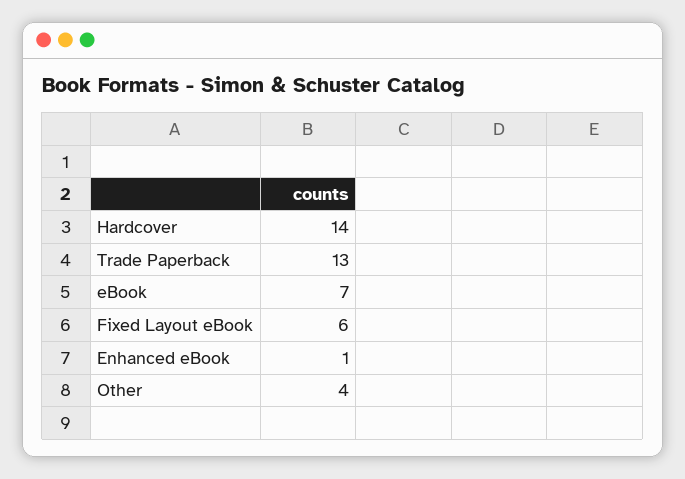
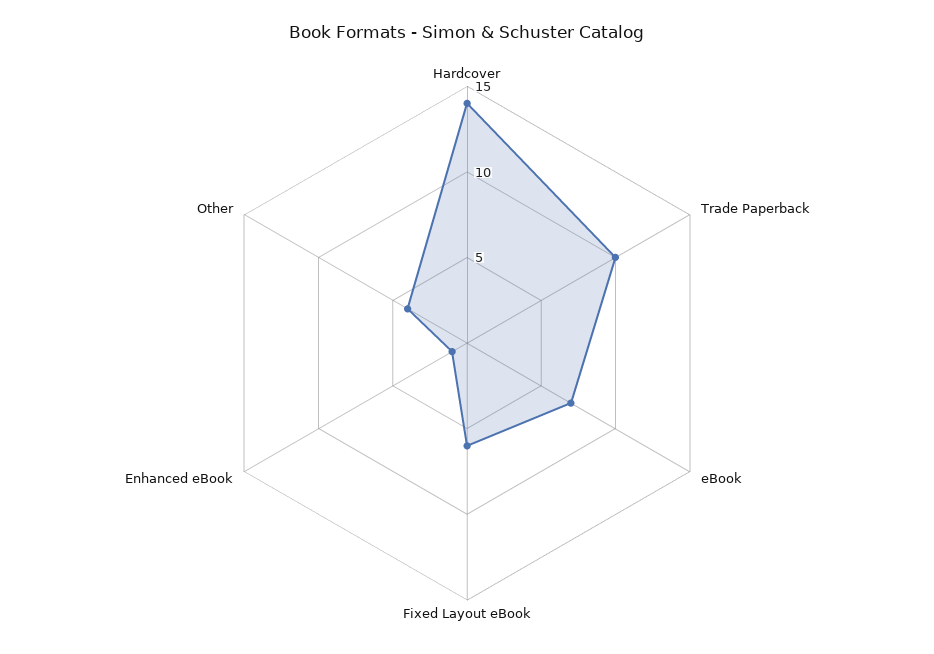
  {
    "Hardcover": 14,
-   "Trade Paperback": 13,
+   "Trade Paperback": 10,
    "eBook": 7,
    "Fixed Layout eBook": 6,
    "Enhanced eBook": 1,
    "Other": 4
  }

